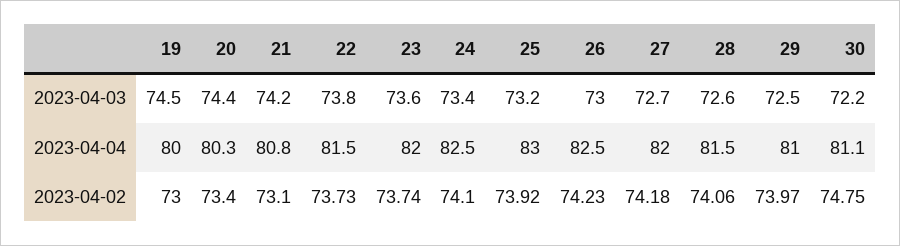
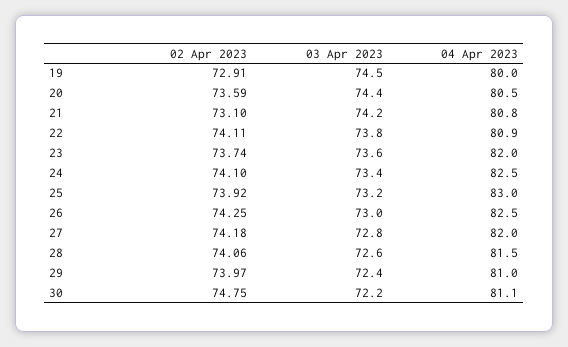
  {
    "19": {
      "2023-04-03": 74.5,
      "2023-04-04": 80,
-     "2023-04-02": 73
+     "2023-04-02": 72.91
    },
    "20": {
      "2023-04-03": 74.4,
-     "2023-04-04": 80.3,
+     "2023-04-04": 80.5,
-     "2023-04-02": 73.4
+     "2023-04-02": 73.59
    },
    "21": {
      "2023-04-03": 74.2,
      "2023-04-04": 80.8,
      "2023-04-02": 73.1
    },
    "22": {
      "2023-04-03": 73.8,
-     "2023-04-04": 81.5,
+     "2023-04-04": 80.9,
-     "2023-04-02": 73.73
+     "2023-04-02": 74.11
    },
    "23": {
      "2023-04-03": 73.6,
      "2023-04-04": 82,
      "2023-04-02": 73.74
    },
    "24": {
      "2023-04-03": 73.4,
      "2023-04-04": 82.5,
      "2023-04-02": 74.1
    },
    "25": {
      "2023-04-03": 73.2,
      "2023-04-04": 83,
      "2023-04-02": 73.92
    },
    "26": {
      "2023-04-03": 73,
      "2023-04-04": 82.5,
-     "2023-04-02": 74.23
+     "2023-04-02": 74.25
    },
    "27": {
-     "2023-04-03": 72.7,
+     "2023-04-03": 72.8,
      "2023-04-04": 82,
      "2023-04-02": 74.18
    },
    "28": {
      "2023-04-03": 72.6,
      "2023-04-04": 81.5,
      "2023-04-02": 74.06
    },
    "29": {
-     "2023-04-03": 72.5,
+     "2023-04-03": 72.4,
      "2023-04-04": 81,
      "2023-04-02": 73.97
    },
    "30": {
      "2023-04-03": 72.2,
      "2023-04-04": 81.1,
      "2023-04-02": 74.75
    }
  }

